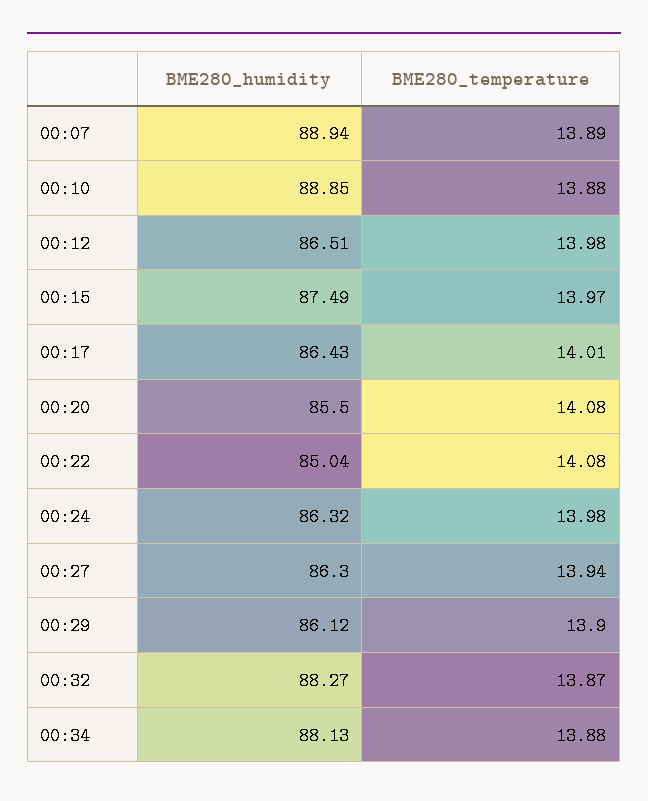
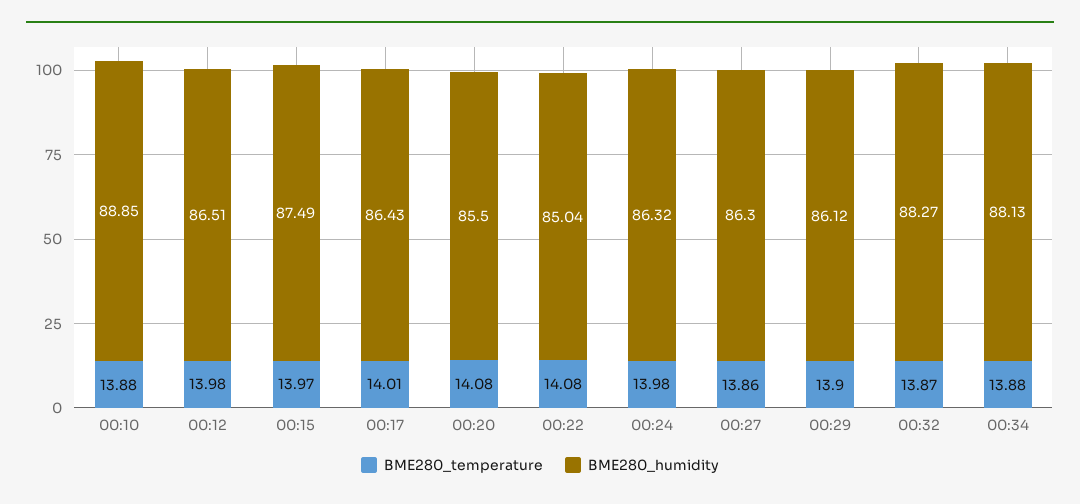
  {
    "BME280_humidity": {
-     "00:07": 88.94,
      "00:10": 88.85,
      "00:12": 86.51,
      "00:15": 87.49,
      "00:17": 86.43,
      "00:20": 85.5,
      "00:22": 85.04,
      "00:24": 86.32,
      "00:27": 86.3,
      "00:29": 86.12,
      "00:32": 88.27,
      "00:34": 88.13
    },
    "BME280_temperature": {
-     "00:07": 13.89,
      "00:10": 13.88,
      "00:12": 13.98,
      "00:15": 13.97,
      "00:17": 14.01,
      "00:20": 14.08,
      "00:22": 14.08,
      "00:24": 13.98,
-     "00:27": 13.94,
+     "00:27": 13.86,
      "00:29": 13.9,
      "00:32": 13.87,
      "00:34": 13.88
    }
  }

